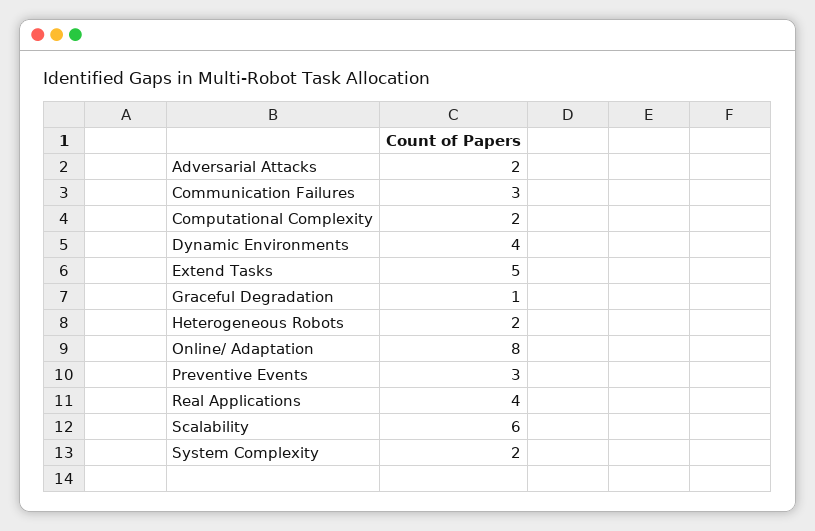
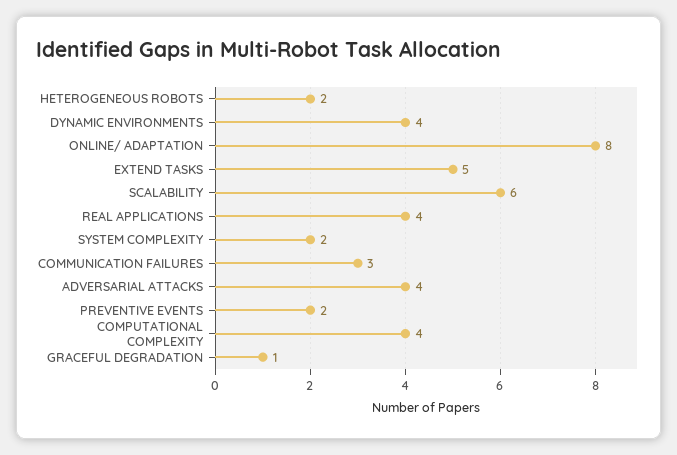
  {
-   "Adversarial Attacks": 2,
+   "Adversarial Attacks": 4,
    "Communication Failures": 3,
-   "Computational Complexity": 2,
+   "Computational Complexity": 4,
    "Dynamic Environments": 4,
    "Extend Tasks": 5,
    "Graceful Degradation": 1,
    "Heterogeneous Robots": 2,
    "Online/ Adaptation": 8,
-   "Preventive Events": 3,
+   "Preventive Events": 2,
    "Real Applications": 4,
    "Scalability": 6,
    "System Complexity": 2
  }

